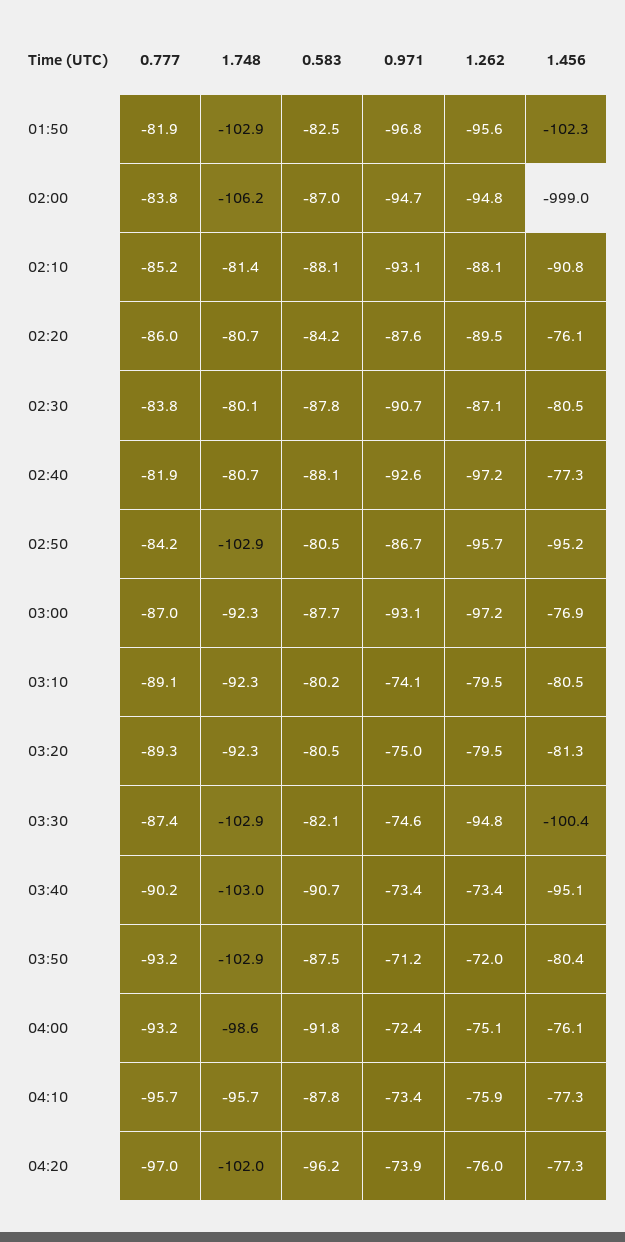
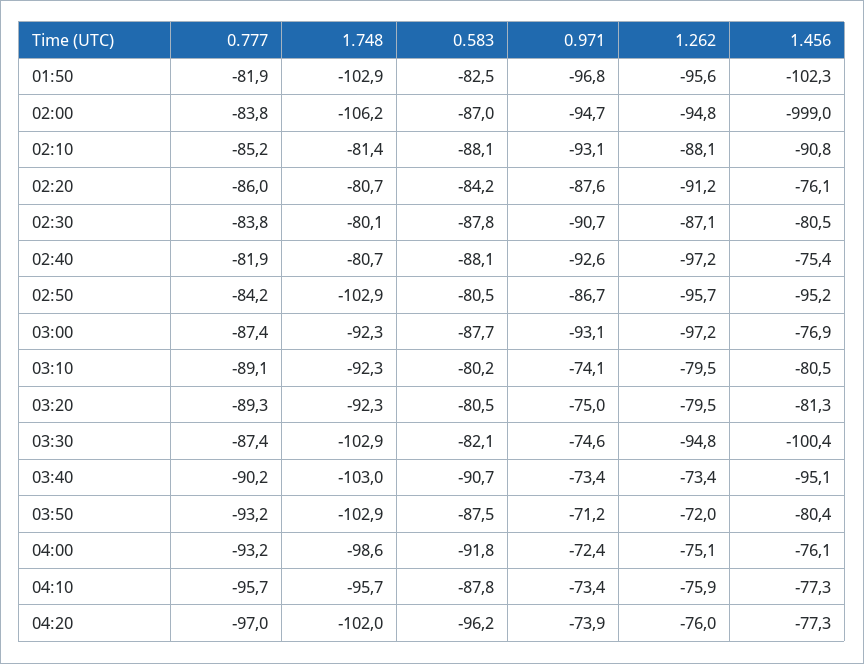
  {
    "0.777": {
      "01:50": -81.9,
      "02:00": -83.8,
      "02:10": -85.2,
      "02:20": -86,
      "02:30": -83.8,
      "02:40": -81.9,
      "02:50": -84.2,
-     "03:00": -87,
+     "03:00": -87.4,
      "03:10": -89.1,
      "03:20": -89.3,
      "03:30": -87.4,
      "03:40": -90.2,
      "03:50": -93.2,
      "04:00": -93.2,
      "04:10": -95.7,
      "04:20": -97
    },
    "1.748": {
      "01:50": -102.9,
      "02:00": -106.2,
      "02:10": -81.4,
      "02:20": -80.7,
      "02:30": -80.1,
      "02:40": -80.7,
      "02:50": -102.9,
      "03:00": -92.3,
      "03:10": -92.3,
      "03:20": -92.3,
      "03:30": -102.9,
      "03:40": -103,
      "03:50": -102.9,
      "04:00": -98.6,
      "04:10": -95.7,
      "04:20": -102
    },
    "0.583": {
      "01:50": -82.5,
      "02:00": -87,
      "02:10": -88.1,
      "02:20": -84.2,
      "02:30": -87.8,
      "02:40": -88.1,
      "02:50": -80.5,
      "03:00": -87.7,
      "03:10": -80.2,
      "03:20": -80.5,
      "03:30": -82.1,
      "03:40": -90.7,
      "03:50": -87.5,
      "04:00": -91.8,
      "04:10": -87.8,
      "04:20": -96.2
    },
    "0.971": {
      "01:50": -96.8,
      "02:00": -94.7,
      "02:10": -93.1,
      "02:20": -87.6,
      "02:30": -90.7,
      "02:40": -92.6,
      "02:50": -86.7,
      "03:00": -93.1,
      "03:10": -74.1,
      "03:20": -75,
      "03:30": -74.6,
      "03:40": -73.4,
      "03:50": -71.2,
      "04:00": -72.4,
      "04:10": -73.4,
      "04:20": -73.9
    },
    "1.262": {
      "01:50": -95.6,
      "02:00": -94.8,
      "02:10": -88.1,
-     "02:20": -89.5,
+     "02:20": -91.2,
      "02:30": -87.1,
      "02:40": -97.2,
      "02:50": -95.7,
      "03:00": -97.2,
      "03:10": -79.5,
      "03:20": -79.5,
      "03:30": -94.8,
      "03:40": -73.4,
      "03:50": -72,
      "04:00": -75.1,
      "04:10": -75.9,
      "04:20": -76
    },
    "1.456": {
      "01:50": -102.3,
      "02:00": -999,
      "02:10": -90.8,
      "02:20": -76.1,
      "02:30": -80.5,
-     "02:40": -77.3,
+     "02:40": -75.4,
      "02:50": -95.2,
      "03:00": -76.9,
      "03:10": -80.5,
      "03:20": -81.3,
      "03:30": -100.4,
      "03:40": -95.1,
      "03:50": -80.4,
      "04:00": -76.1,
      "04:10": -77.3,
      "04:20": -77.3
    }
  }

